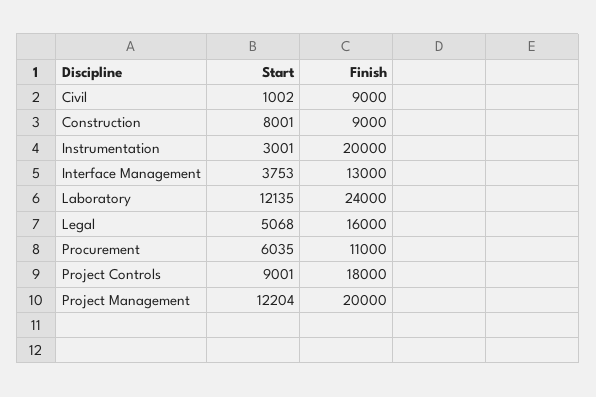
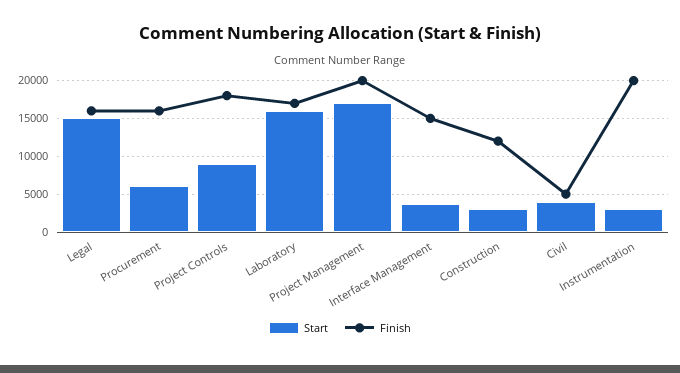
  {
    "Start": {
-     "Civil": 1002,
+     "Civil": 4000,
-     "Construction": 8001,
+     "Construction": 3000,
      "Instrumentation": 3001,
      "Interface Management": 3753,
-     "Laboratory": 12135,
+     "Laboratory": 16000,
-     "Legal": 5068,
+     "Legal": 15000,
      "Procurement": 6035,
      "Project Controls": 9001,
-     "Project Management": 12204
+     "Project Management": 17000
    },
    "Finish": {
-     "Civil": 9000,
+     "Civil": 5000,
-     "Construction": 9000,
+     "Construction": 12000,
      "Instrumentation": 20000,
-     "Interface Management": 13000,
+     "Interface Management": 15000,
-     "Laboratory": 24000,
+     "Laboratory": 17000,
      "Legal": 16000,
-     "Procurement": 11000,
+     "Procurement": 16000,
      "Project Controls": 18000,
      "Project Management": 20000
    }
  }

